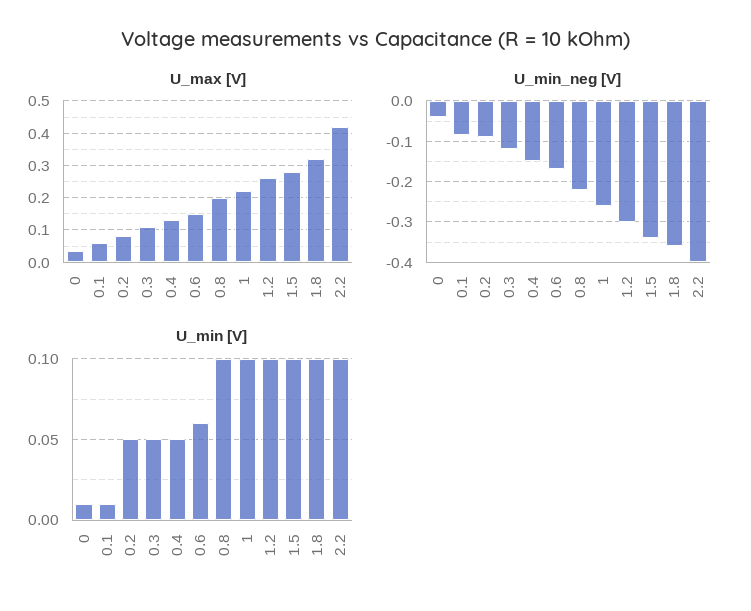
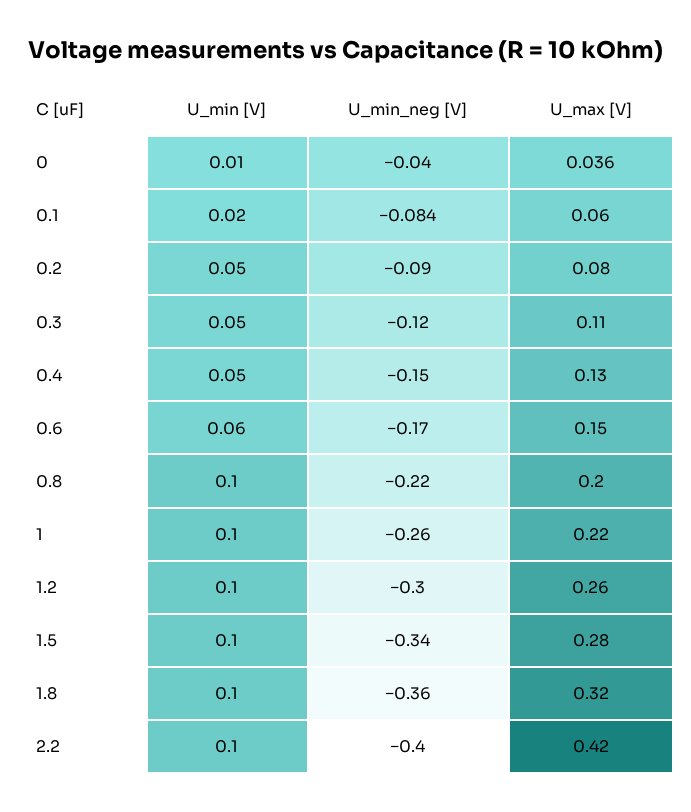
  {
    "U_max [V]": {
      "0": 0.036,
      "0.1": 0.06,
      "0.2": 0.08,
      "0.3": 0.11,
      "0.4": 0.13,
      "0.6": 0.15,
      "0.8": 0.2,
      "1": 0.22,
      "1.2": 0.26,
      "1.5": 0.28,
      "1.8": 0.32,
      "2.2": 0.42
    },
    "U_min_neg [V]": {
      "0": -0.04,
      "0.1": -0.084,
      "0.2": -0.09,
      "0.3": -0.12,
      "0.4": -0.15,
      "0.6": -0.17,
      "0.8": -0.22,
      "1": -0.26,
      "1.2": -0.3,
      "1.5": -0.34,
      "1.8": -0.36,
      "2.2": -0.4
    },
    "U_min [V]": {
      "0": 0.01,
-     "0.1": 0.01,
+     "0.1": 0.02,
      "0.2": 0.05,
      "0.3": 0.05,
      "0.4": 0.05,
      "0.6": 0.06,
      "0.8": 0.1,
      "1": 0.1,
      "1.2": 0.1,
      "1.5": 0.1,
      "1.8": 0.1,
      "2.2": 0.1
    }
  }

